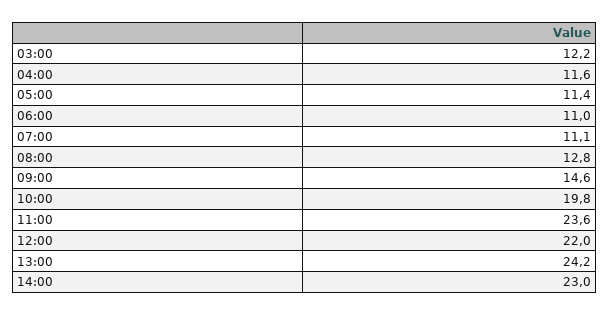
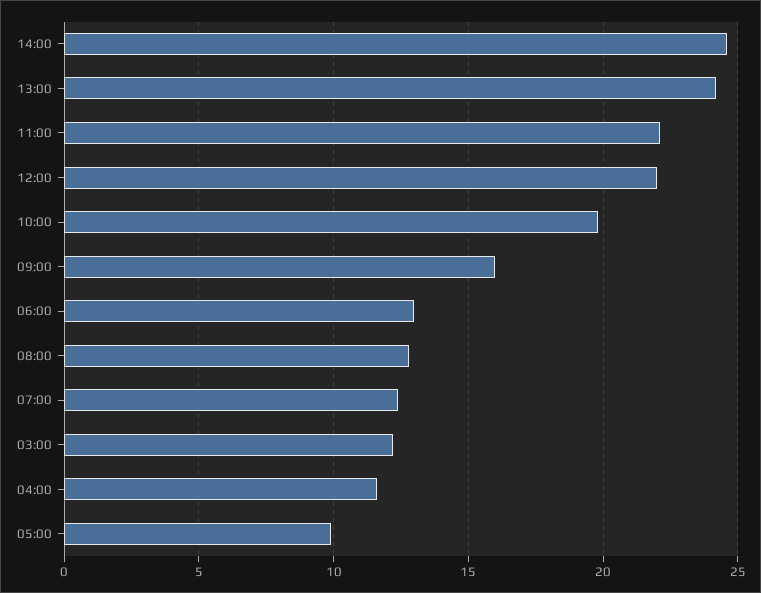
  {
    "03:00": 12.2,
    "04:00": 11.6,
-   "05:00": 11.4,
+   "05:00": 10,
-   "06:00": 11,
+   "06:00": 13,
-   "07:00": 11.1,
+   "07:00": 12.5,
    "08:00": 12.8,
-   "09:00": 14.6,
+   "09:00": 16,
    "10:00": 19.8,
-   "11:00": 23.6,
+   "11:00": 22,
    "12:00": 22,
    "13:00": 24.2,
-   "14:00": 23
+   "14:00": 24.5
  }

